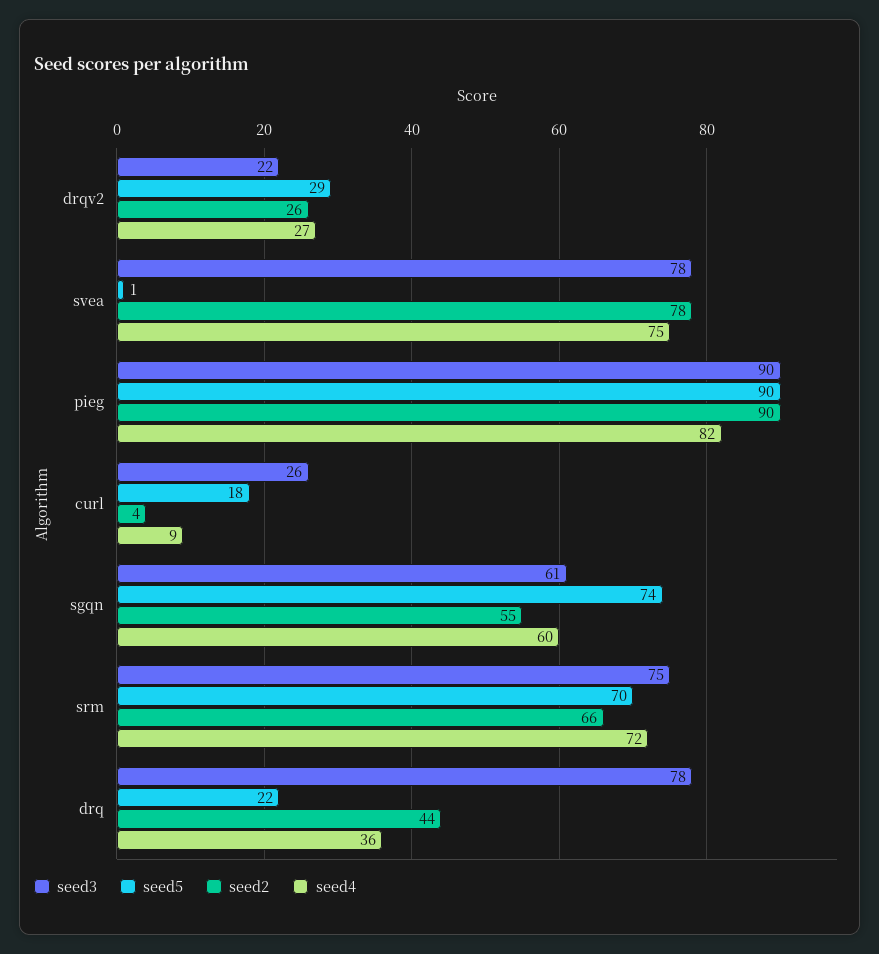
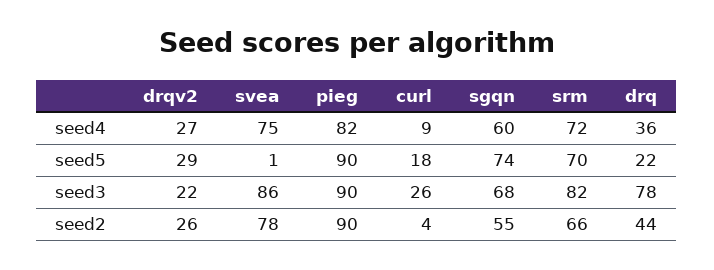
  {
    "seed3": {
      "drqv2": 22,
-     "svea": 78,
+     "svea": 86,
      "pieg": 90,
      "curl": 26,
-     "sgqn": 61,
+     "sgqn": 68,
-     "srm": 75,
+     "srm": 82,
      "drq": 78
    },
    "seed5": {
      "drqv2": 29,
      "svea": 1,
      "pieg": 90,
      "curl": 18,
      "sgqn": 74,
      "srm": 70,
      "drq": 22
    },
    "seed2": {
      "drqv2": 26,
      "svea": 78,
      "pieg": 90,
      "curl": 4,
      "sgqn": 55,
      "srm": 66,
      "drq": 44
    },
    "seed4": {
      "drqv2": 27,
      "svea": 75,
      "pieg": 82,
      "curl": 9,
      "sgqn": 60,
      "srm": 72,
      "drq": 36
    }
  }

